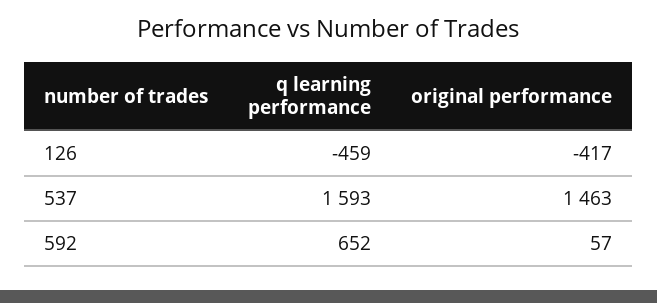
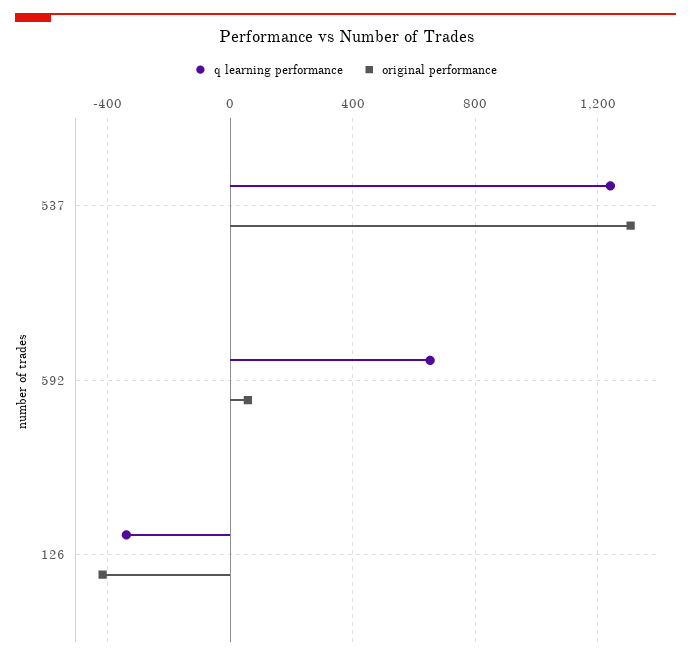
  {
    "q learning performance": {
-     "126": -459,
+     "126": -350,
-     "537": 1593,
+     "537": 1250,
      "592": 652
    },
    "original performance": {
      "126": -417,
-     "537": 1463,
+     "537": 1300,
      "592": 57
    }
  }

